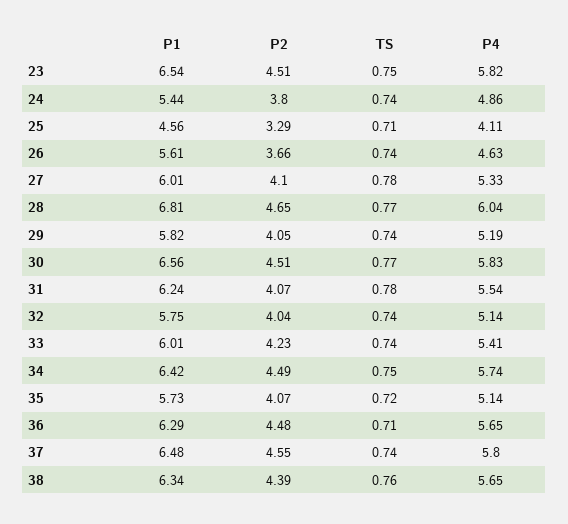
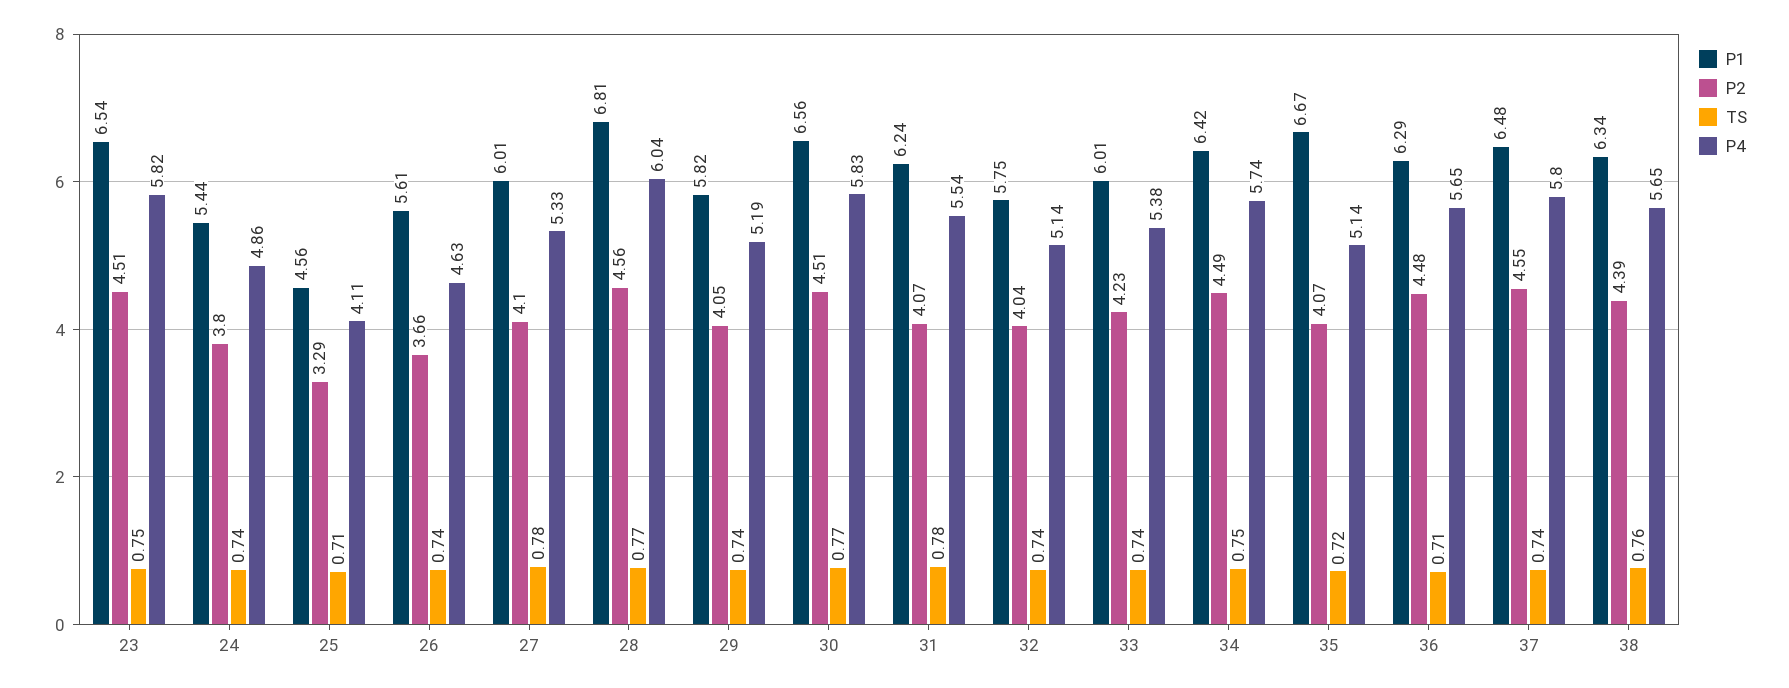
  {
    "P1": {
      "23": 6.54,
      "24": 5.44,
      "25": 4.56,
      "26": 5.61,
      "27": 6.01,
      "28": 6.81,
      "29": 5.82,
      "30": 6.56,
      "31": 6.24,
      "32": 5.75,
      "33": 6.01,
      "34": 6.42,
-     "35": 5.73,
+     "35": 6.67,
      "36": 6.29,
      "37": 6.48,
      "38": 6.34
    },
    "P2": {
      "23": 4.51,
      "24": 3.8,
      "25": 3.29,
      "26": 3.66,
      "27": 4.1,
-     "28": 4.65,
+     "28": 4.56,
      "29": 4.05,
      "30": 4.51,
      "31": 4.07,
      "32": 4.04,
      "33": 4.23,
      "34": 4.49,
      "35": 4.07,
      "36": 4.48,
      "37": 4.55,
      "38": 4.39
    },
    "TS": {
      "23": 0.75,
      "24": 0.74,
      "25": 0.71,
      "26": 0.74,
      "27": 0.78,
      "28": 0.77,
      "29": 0.74,
      "30": 0.77,
      "31": 0.78,
      "32": 0.74,
      "33": 0.74,
      "34": 0.75,
      "35": 0.72,
      "36": 0.71,
      "37": 0.74,
      "38": 0.76
    },
    "P4": {
      "23": 5.82,
      "24": 4.86,
      "25": 4.11,
      "26": 4.63,
      "27": 5.33,
      "28": 6.04,
      "29": 5.19,
      "30": 5.83,
      "31": 5.54,
      "32": 5.14,
-     "33": 5.41,
+     "33": 5.38,
      "34": 5.74,
      "35": 5.14,
      "36": 5.65,
      "37": 5.8,
      "38": 5.65
    }
  }

